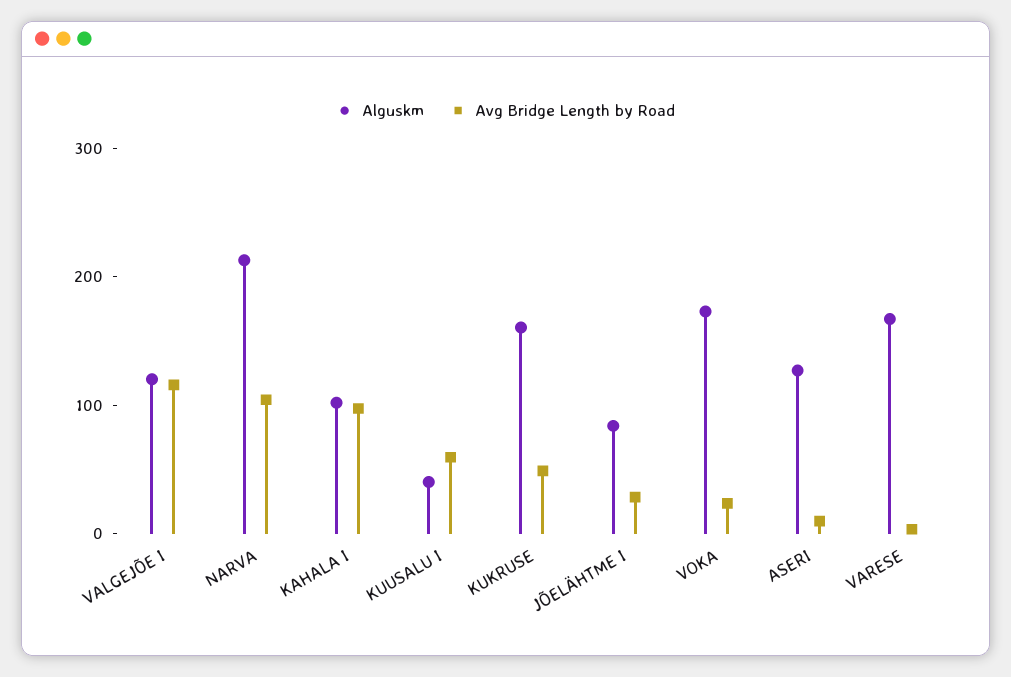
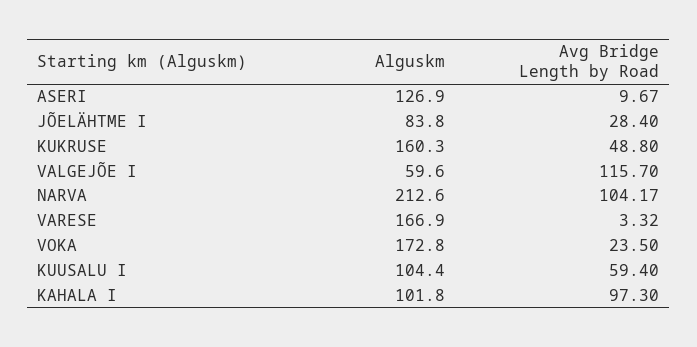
  {
    "Alguskm": {
-     "VALGEJÕE I": 120,
+     "VALGEJÕE I": 59.6,
      "NARVA": 212.6,
      "KAHALA I": 101.8,
-     "KUUSALU I": 40,
+     "KUUSALU I": 104.4,
      "KUKRUSE": 160.3,
      "JÕELÄHTME I": 83.8,
      "VOKA": 172.8,
      "ASERI": 126.9,
      "VARESE": 166.9
    },
    "Avg Bridge Length by Road": {
      "VALGEJÕE I": 115.7,
      "NARVA": 104.17,
      "KAHALA I": 97.3,
      "KUUSALU I": 59.4,
      "KUKRUSE": 48.8,
      "JÕELÄHTME I": 28.4,
      "VOKA": 23.5,
      "ASERI": 9.67,
      "VARESE": 3.32
    }
  }

